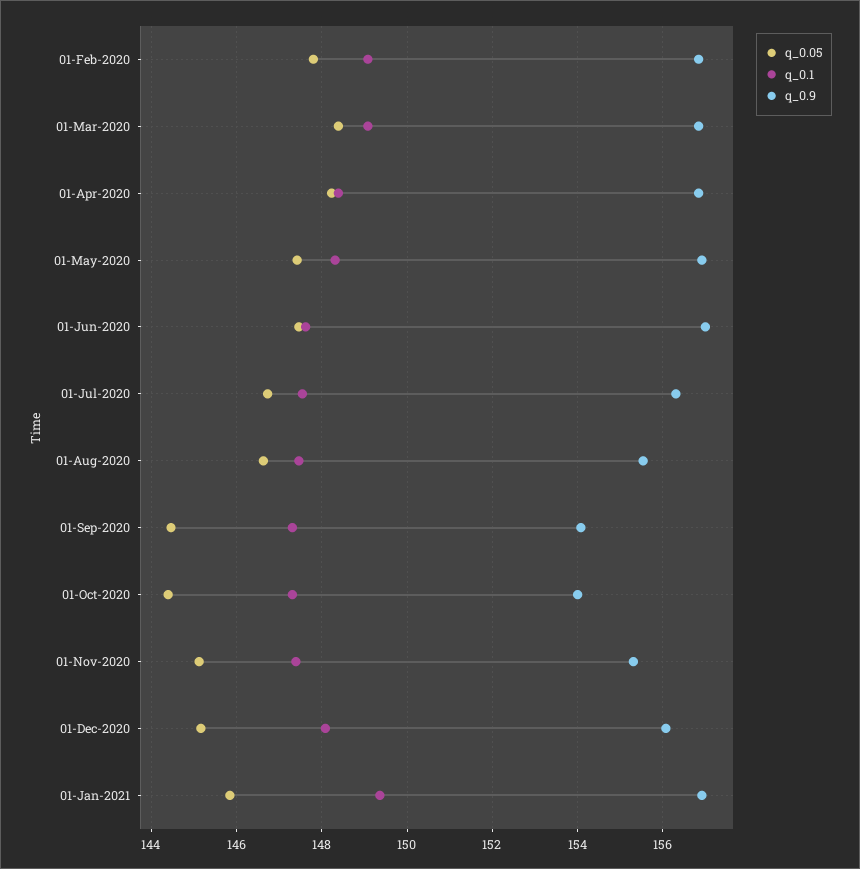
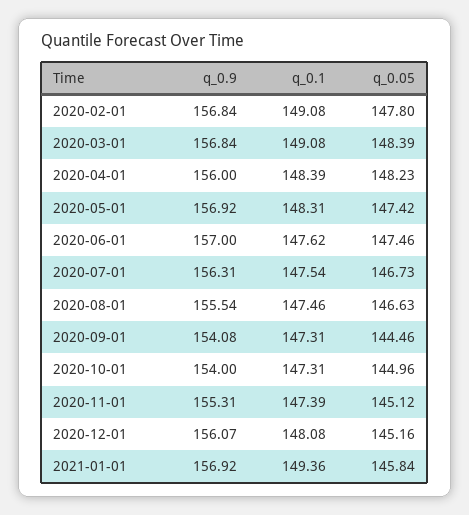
  {
    "q_0.05": {
      "01-Feb-2020": 147.8,
      "01-Mar-2020": 148.39,
      "01-Apr-2020": 148.23,
      "01-May-2020": 147.42,
      "01-Jun-2020": 147.46,
      "01-Jul-2020": 146.73,
      "01-Aug-2020": 146.63,
      "01-Sep-2020": 144.46,
-     "01-Oct-2020": 144.4,
+     "01-Oct-2020": 144.96,
      "01-Nov-2020": 145.12,
      "01-Dec-2020": 145.16,
      "01-Jan-2021": 145.84
    },
    "q_0.1": {
      "01-Feb-2020": 149.08,
      "01-Mar-2020": 149.08,
      "01-Apr-2020": 148.39,
      "01-May-2020": 148.31,
      "01-Jun-2020": 147.62,
      "01-Jul-2020": 147.54,
      "01-Aug-2020": 147.46,
      "01-Sep-2020": 147.31,
      "01-Oct-2020": 147.31,
      "01-Nov-2020": 147.39,
      "01-Dec-2020": 148.08,
      "01-Jan-2021": 149.36
    },
    "q_0.9": {
      "01-Feb-2020": 156.84,
      "01-Mar-2020": 156.84,
-     "01-Apr-2020": 156.8,
+     "01-Apr-2020": 156,
      "01-May-2020": 156.92,
      "01-Jun-2020": 157,
      "01-Jul-2020": 156.31,
      "01-Aug-2020": 155.54,
      "01-Sep-2020": 154.08,
      "01-Oct-2020": 154,
      "01-Nov-2020": 155.31,
      "01-Dec-2020": 156.07,
      "01-Jan-2021": 156.92
    }
  }

